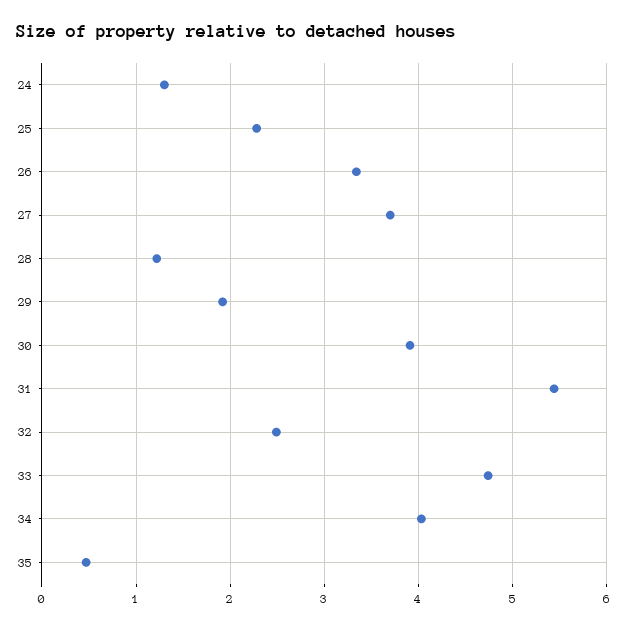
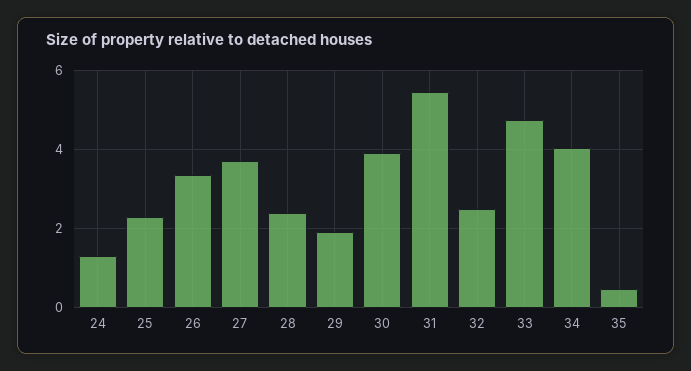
  {
    "24": 1.3,
    "25": 2.3,
    "26": 3.3,
    "27": 3.7,
-   "28": 1.2,
+   "28": 2.4,
    "29": 1.9,
    "30": 3.9,
    "31": 5.4,
    "32": 2.5,
    "33": 4.7,
    "34": 4,
    "35": 0.5
  }

